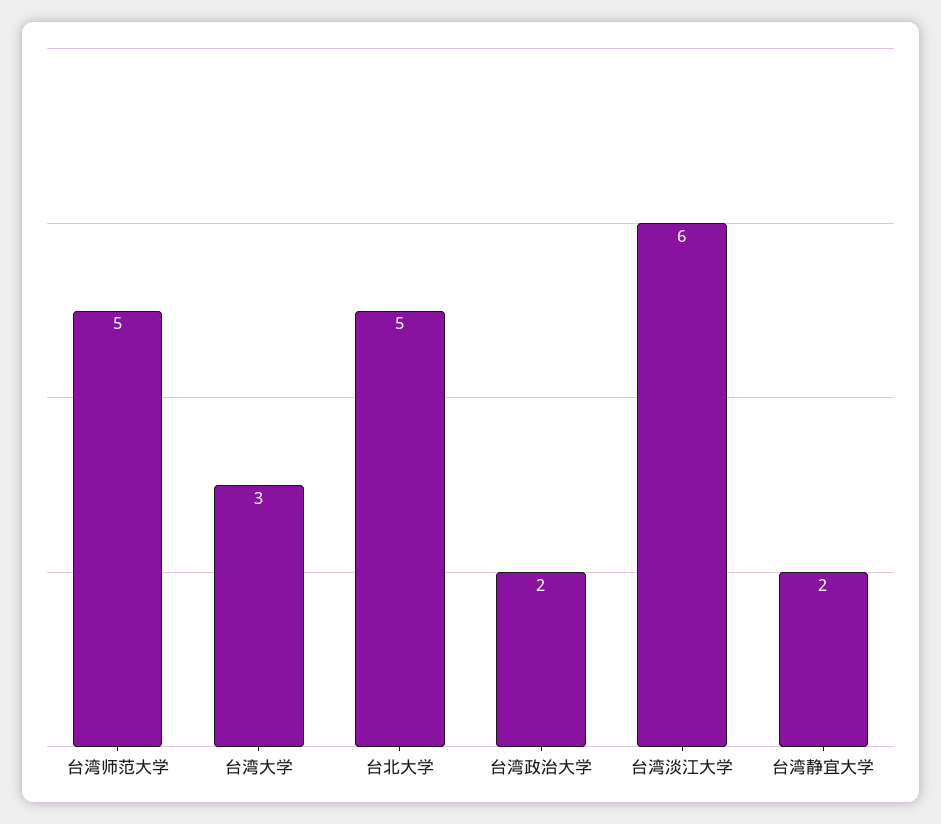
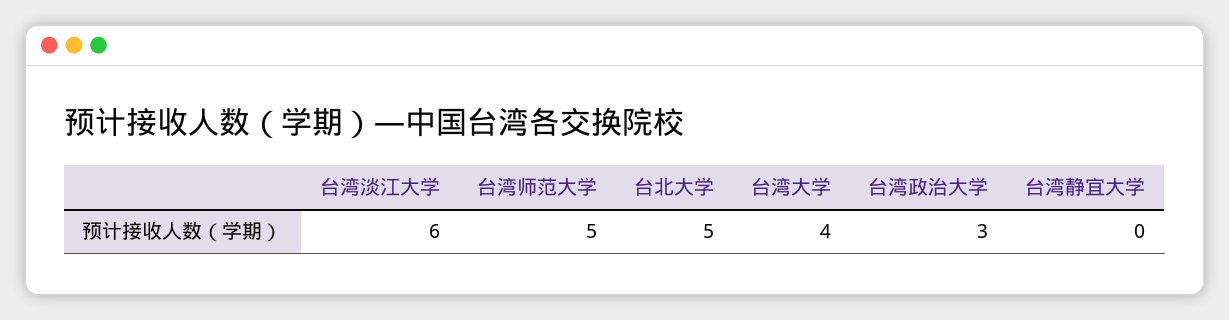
  {
    "台湾师范大学": 5,
-   "台湾大学": 3,
+   "台湾大学": 4,
    "台北大学": 5,
-   "台湾政治大学": 2,
+   "台湾政治大学": 3,
    "台湾淡江大学": 6,
-   "台湾静宜大学": 2
+   "台湾静宜大学": 0
  }

